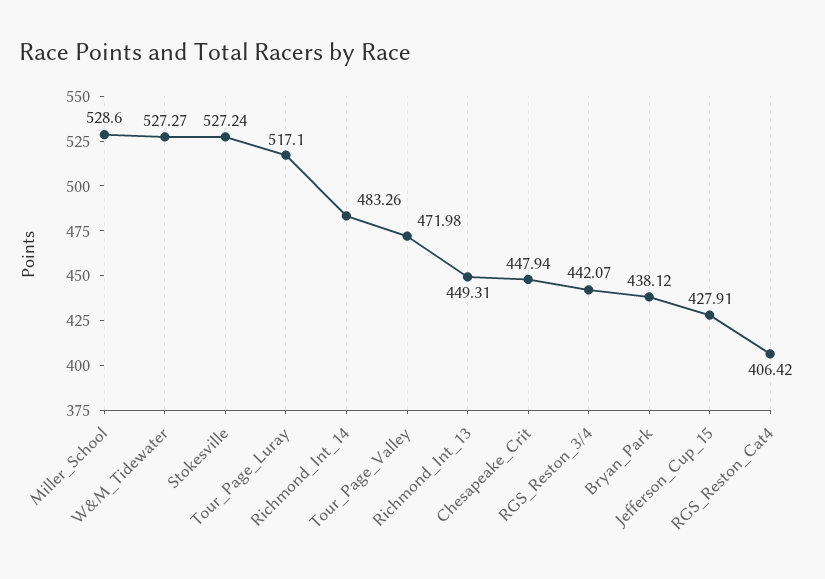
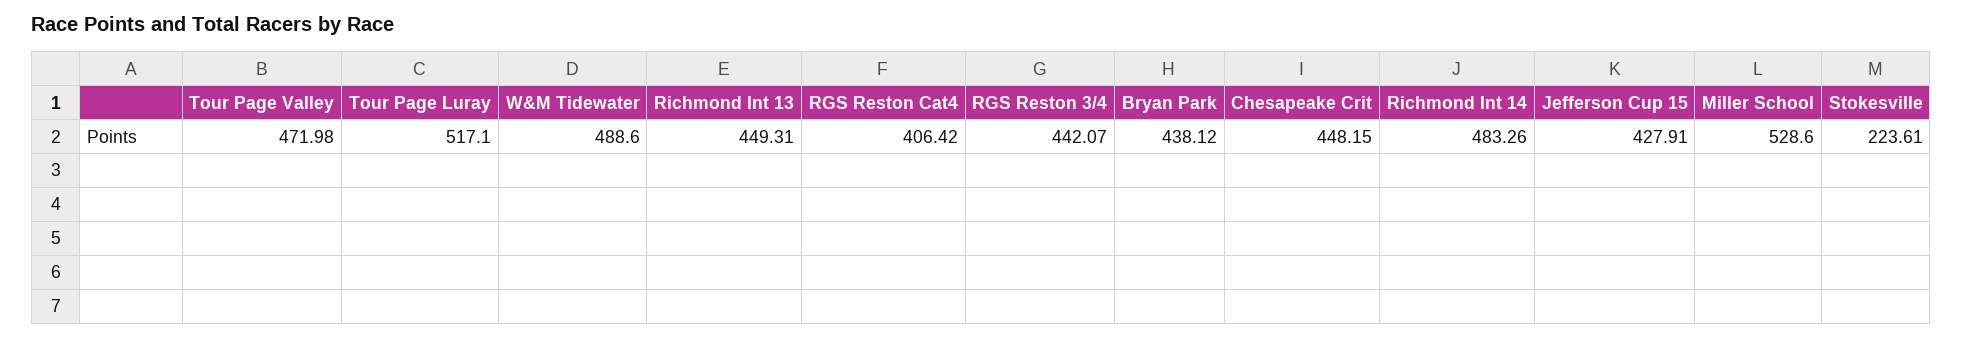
  {
    "Miller_School": 528.6,
-   "W&M_Tidewater": 527.27,
+   "W&M_Tidewater": 488.6,
-   "Stokesville": 527.24,
+   "Stokesville": 223.61,
    "Tour_Page_Luray": 517.1,
    "Richmond_Int_14": 483.26,
    "Tour_Page_Valley": 471.98,
    "Richmond_Int_13": 449.31,
-   "Chesapeake_Crit": 447.94,
+   "Chesapeake_Crit": 448.15,
    "RGS_Reston_3/4": 442.07,
    "Bryan_Park": 438.12,
    "Jefferson_Cup_15": 427.91,
    "RGS_Reston_Cat4": 406.42
  }

